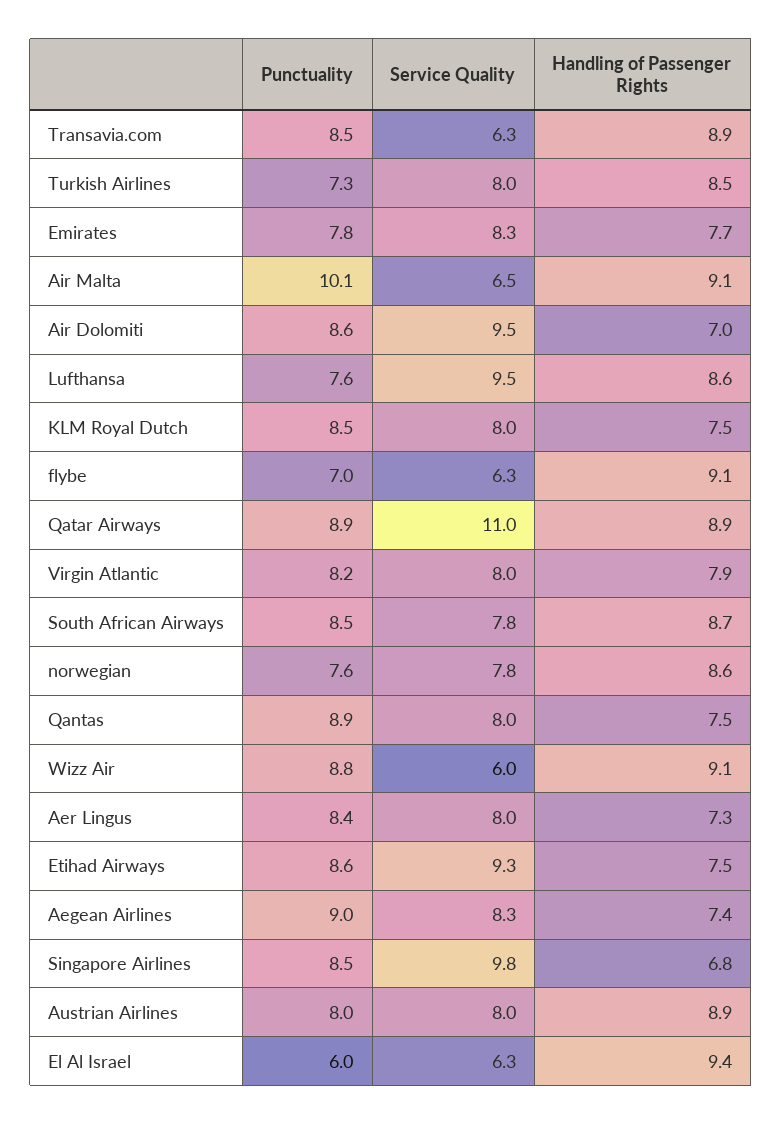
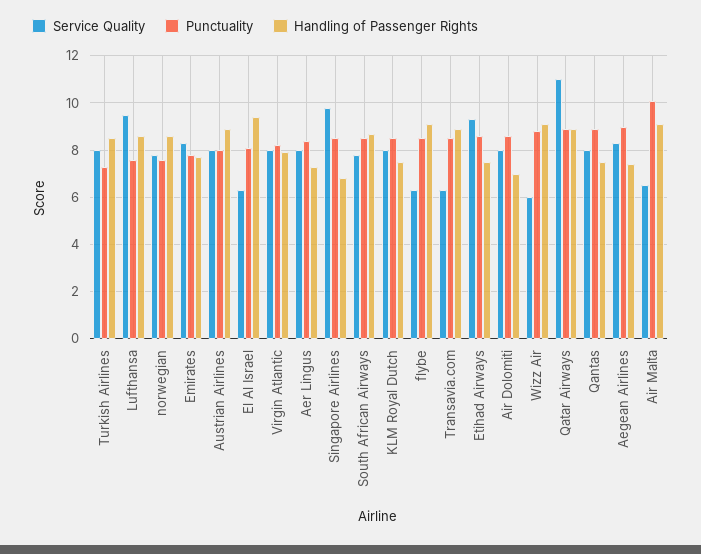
  {
    "Punctuality": {
      "Transavia.com": 8.5,
      "Turkish Airlines": 7.3,
      "Emirates": 7.8,
      "Air Malta": 10.1,
      "Air Dolomiti": 8.6,
      "Lufthansa": 7.6,
      "KLM Royal Dutch": 8.5,
-     "flybe": 7,
+     "flybe": 8.5,
      "Qatar Airways": 8.9,
      "Virgin Atlantic": 8.2,
      "South African Airways": 8.5,
      "norwegian": 7.6,
      "Qantas": 8.9,
      "Wizz Air": 8.8,
      "Aer Lingus": 8.4,
      "Etihad Airways": 8.6,
      "Aegean Airlines": 9,
      "Singapore Airlines": 8.5,
      "Austrian Airlines": 8,
-     "El Al Israel": 6
+     "El Al Israel": 8
    },
    "Service Quality": {
      "Transavia.com": 6.3,
      "Turkish Airlines": 8,
      "Emirates": 8.3,
      "Air Malta": 6.5,
-     "Air Dolomiti": 9.5,
+     "Air Dolomiti": 8,
      "Lufthansa": 9.5,
      "KLM Royal Dutch": 8,
      "flybe": 6.3,
      "Qatar Airways": 11,
      "Virgin Atlantic": 8,
      "South African Airways": 7.8,
      "norwegian": 7.8,
      "Qantas": 8,
      "Wizz Air": 6,
      "Aer Lingus": 8,
      "Etihad Airways": 9.3,
      "Aegean Airlines": 8.3,
      "Singapore Airlines": 9.8,
      "Austrian Airlines": 8,
      "El Al Israel": 6.3
    },
    "Handling of Passenger Rights": {
      "Transavia.com": 8.9,
      "Turkish Airlines": 8.5,
      "Emirates": 7.7,
      "Air Malta": 9.1,
      "Air Dolomiti": 7,
      "Lufthansa": 8.6,
      "KLM Royal Dutch": 7.5,
      "flybe": 9.1,
      "Qatar Airways": 8.9,
      "Virgin Atlantic": 7.9,
      "South African Airways": 8.7,
      "norwegian": 8.6,
      "Qantas": 7.5,
      "Wizz Air": 9.1,
      "Aer Lingus": 7.3,
      "Etihad Airways": 7.5,
      "Aegean Airlines": 7.4,
      "Singapore Airlines": 6.8,
      "Austrian Airlines": 8.9,
      "El Al Israel": 9.4
    }
  }

